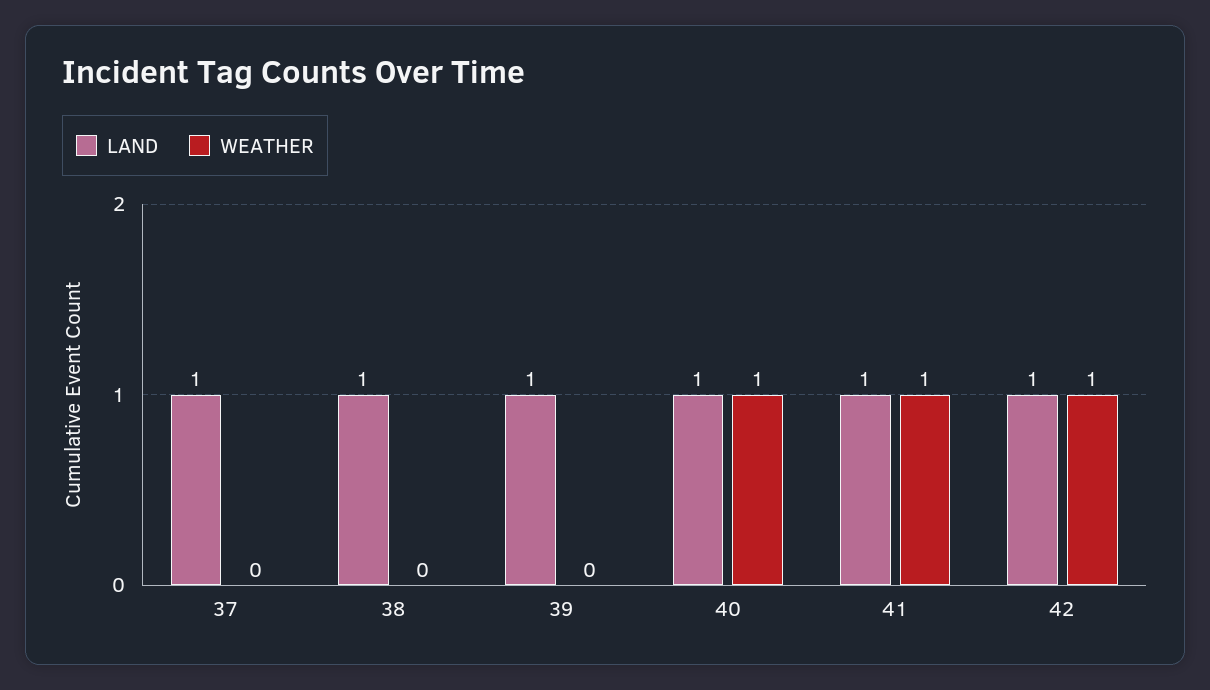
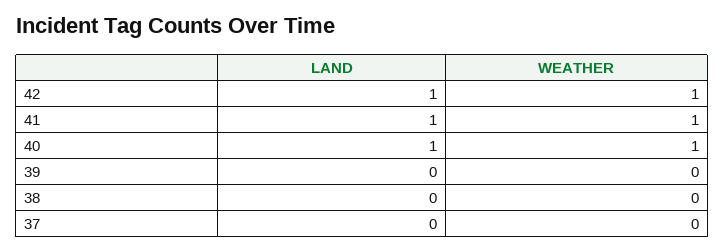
  {
    "LAND": {
-     "37": 1,
+     "37": 0,
-     "38": 1,
+     "38": 0,
-     "39": 1,
+     "39": 0,
      "40": 1,
      "41": 1,
      "42": 1
    },
    "WEATHER": {
      "37": 0,
      "38": 0,
      "39": 0,
      "40": 1,
      "41": 1,
      "42": 1
    }
  }

